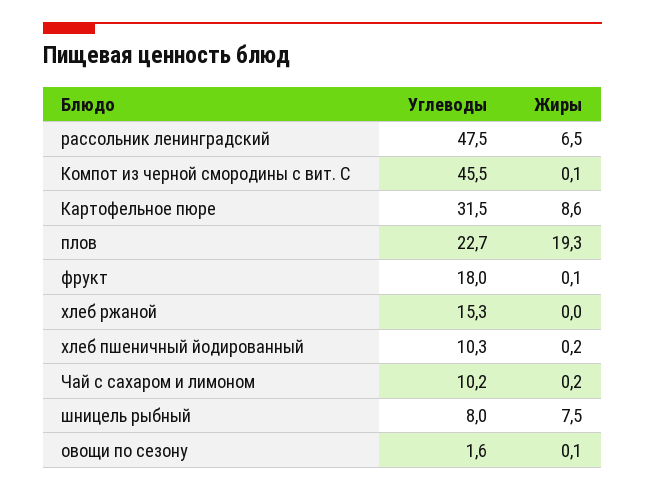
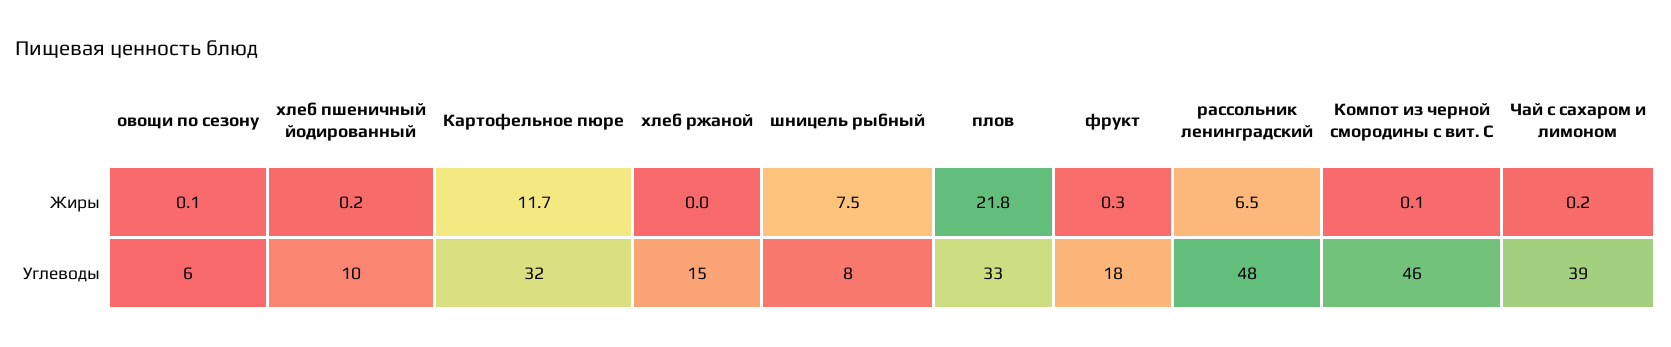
  {
    "Углеводы": {
      "рассольник ленинградский": 47.5,
      "Компот из черной смородины с вит. С": 45.5,
      "Картофельное пюре": 31.5,
-     "плов": 22.7,
+     "плов": 33,
      "фрукт": 18,
      "хлеб ржаной": 15.3,
      "хлеб пшеничный йодированный": 10.3,
-     "Чай с сахаром и лимоном": 10.2,
+     "Чай с сахаром и лимоном": 39,
      "шницель рыбный": 8,
-     "овощи по сезону": 1.6
+     "овощи по сезону": 6
    },
    "Жиры": {
      "рассольник ленинградский": 6.5,
      "Компот из черной смородины с вит. С": 0.1,
-     "Картофельное пюре": 8.6,
+     "Картофельное пюре": 11.7,
-     "плов": 19.3,
+     "плов": 21.8,
-     "фрукт": 0.1,
+     "фрукт": 0.3,
      "хлеб ржаной": 0,
      "хлеб пшеничный йодированный": 0.2,
      "Чай с сахаром и лимоном": 0.2,
      "шницель рыбный": 7.5,
      "овощи по сезону": 0.1
    }
  }

